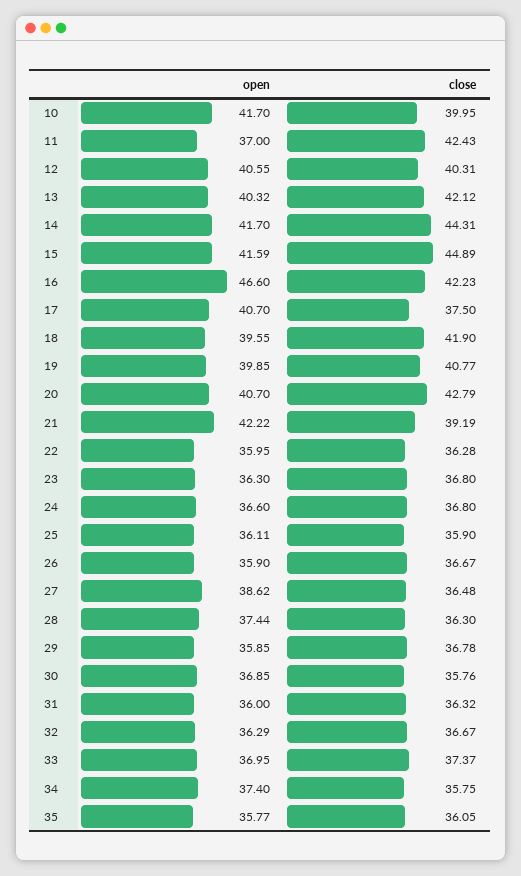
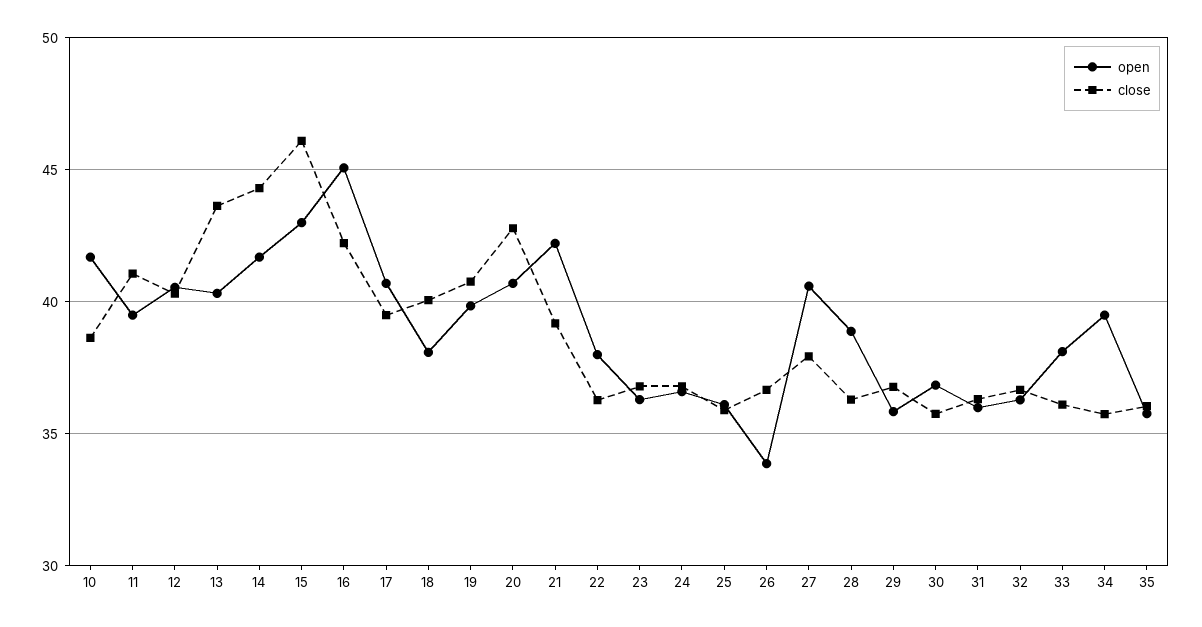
  {
    "open": {
      "10": 41.7,
-     "11": 37,
+     "11": 39.5,
      "12": 40.55,
      "13": 40.32,
      "14": 41.7,
-     "15": 41.59,
+     "15": 43,
-     "16": 46.6,
+     "16": 45,
      "17": 40.7,
-     "18": 39.55,
+     "18": 38,
      "19": 39.85,
      "20": 40.7,
      "21": 42.22,
-     "22": 35.95,
+     "22": 38,
      "23": 36.3,
      "24": 36.6,
      "25": 36.11,
-     "26": 35.9,
+     "26": 34,
-     "27": 38.62,
+     "27": 40.5,
-     "28": 37.44,
+     "28": 39,
      "29": 35.85,
      "30": 36.85,
      "31": 36,
      "32": 36.29,
-     "33": 36.95,
+     "33": 38,
-     "34": 37.4,
+     "34": 39.5,
      "35": 35.77
    },
    "close": {
-     "10": 39.95,
+     "10": 38.5,
-     "11": 42.43,
+     "11": 41,
      "12": 40.31,
-     "13": 42.12,
+     "13": 43.5,
      "14": 44.31,
-     "15": 44.89,
+     "15": 46,
      "16": 42.23,
-     "17": 37.5,
+     "17": 39.5,
-     "18": 41.9,
+     "18": 40,
      "19": 40.77,
      "20": 42.79,
      "21": 39.19,
      "22": 36.28,
      "23": 36.8,
      "24": 36.8,
      "25": 35.9,
      "26": 36.67,
-     "27": 36.48,
+     "27": 38,
      "28": 36.3,
      "29": 36.78,
      "30": 35.76,
      "31": 36.32,
      "32": 36.67,
-     "33": 37.37,
+     "33": 36,
      "34": 35.75,
      "35": 36.05
    }
  }

